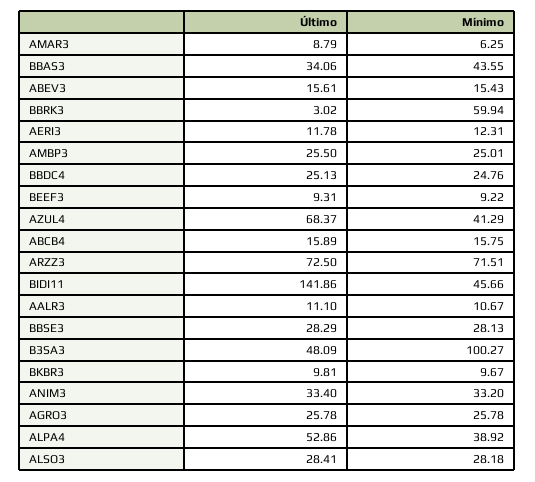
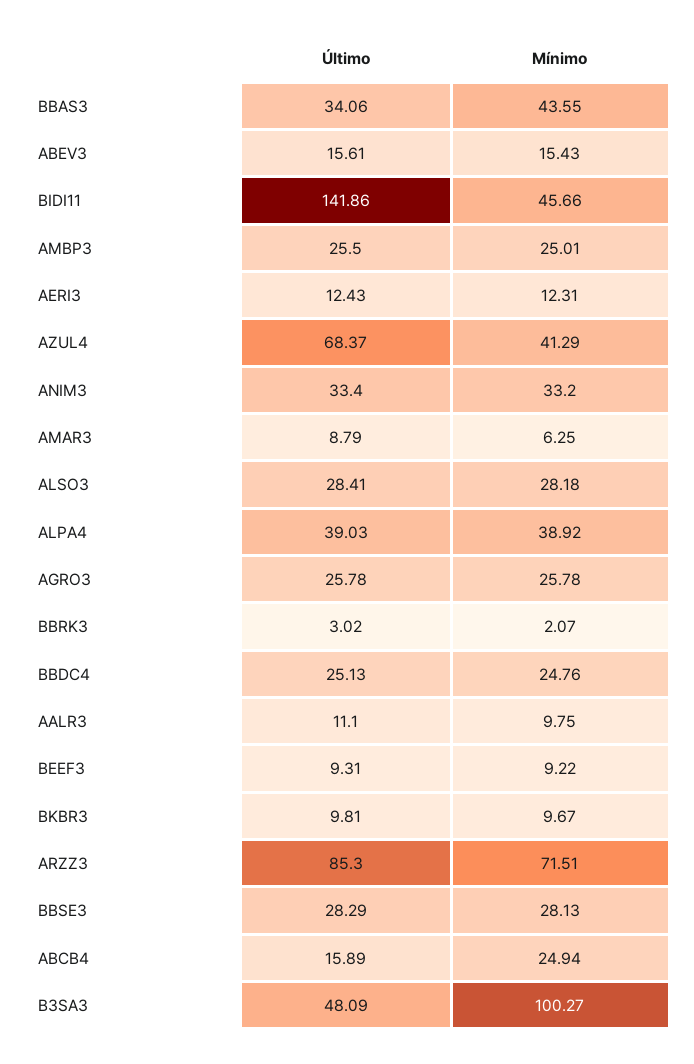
  {
    "Último": {
      "AMAR3": 8.79,
      "BBAS3": 34.06,
      "ABEV3": 15.61,
      "BBRK3": 3.02,
-     "AERI3": 11.78,
+     "AERI3": 12.43,
      "AMBP3": 25.5,
      "BBDC4": 25.13,
      "BEEF3": 9.31,
      "AZUL4": 68.37,
      "ABCB4": 15.89,
-     "ARZZ3": 72.5,
+     "ARZZ3": 85.3,
      "BIDI11": 141.86,
      "AALR3": 11.1,
      "BBSE3": 28.29,
      "B3SA3": 48.09,
      "BKBR3": 9.81,
      "ANIM3": 33.4,
      "AGRO3": 25.78,
-     "ALPA4": 52.86,
+     "ALPA4": 39.03,
      "ALSO3": 28.41
    },
    "Mínimo": {
      "AMAR3": 6.25,
      "BBAS3": 43.55,
      "ABEV3": 15.43,
-     "BBRK3": 59.94,
+     "BBRK3": 2.07,
      "AERI3": 12.31,
      "AMBP3": 25.01,
      "BBDC4": 24.76,
      "BEEF3": 9.22,
      "AZUL4": 41.29,
-     "ABCB4": 15.75,
+     "ABCB4": 24.94,
      "ARZZ3": 71.51,
      "BIDI11": 45.66,
-     "AALR3": 10.67,
+     "AALR3": 9.75,
      "BBSE3": 28.13,
      "B3SA3": 100.27,
      "BKBR3": 9.67,
      "ANIM3": 33.2,
      "AGRO3": 25.78,
      "ALPA4": 38.92,
      "ALSO3": 28.18
    }
  }

